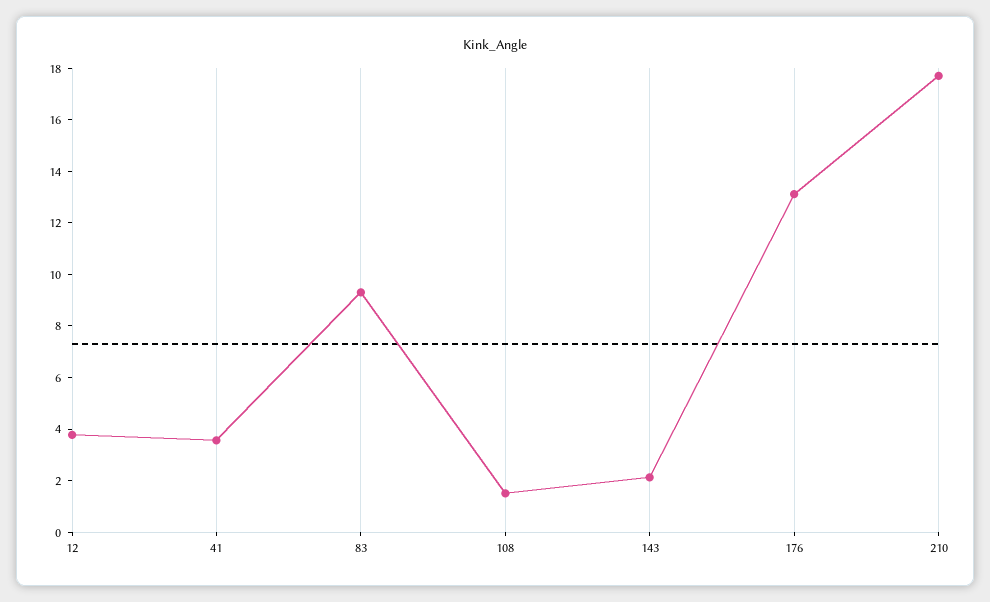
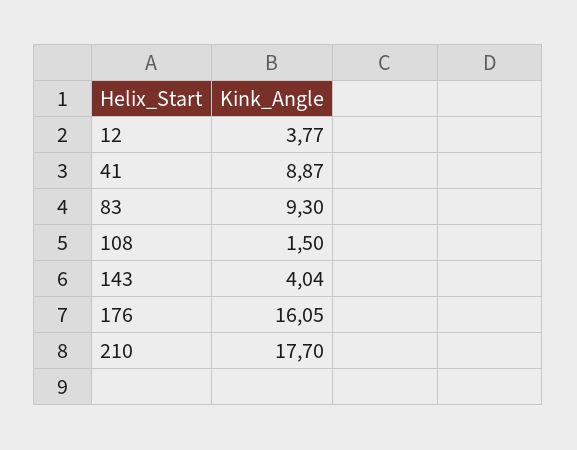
  {
    "12": 3.77,
-   "41": 3.5,
+   "41": 8.87,
    "83": 9.3,
    "108": 1.5,
-   "143": 2,
+   "143": 4.04,
-   "176": 13,
+   "176": 16.05,
    "210": 17.7
  }

